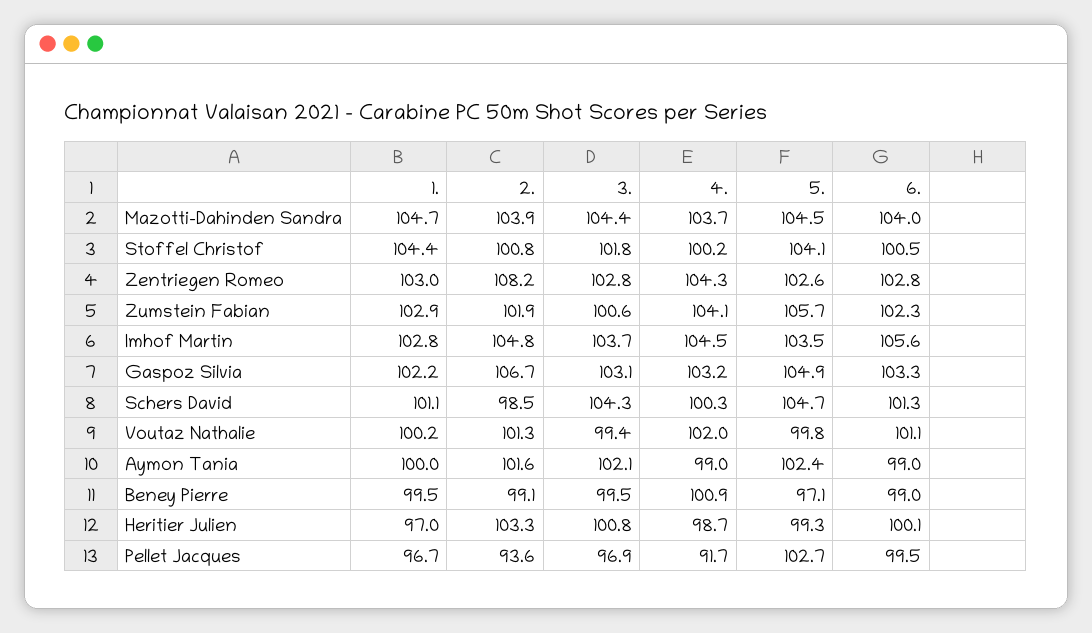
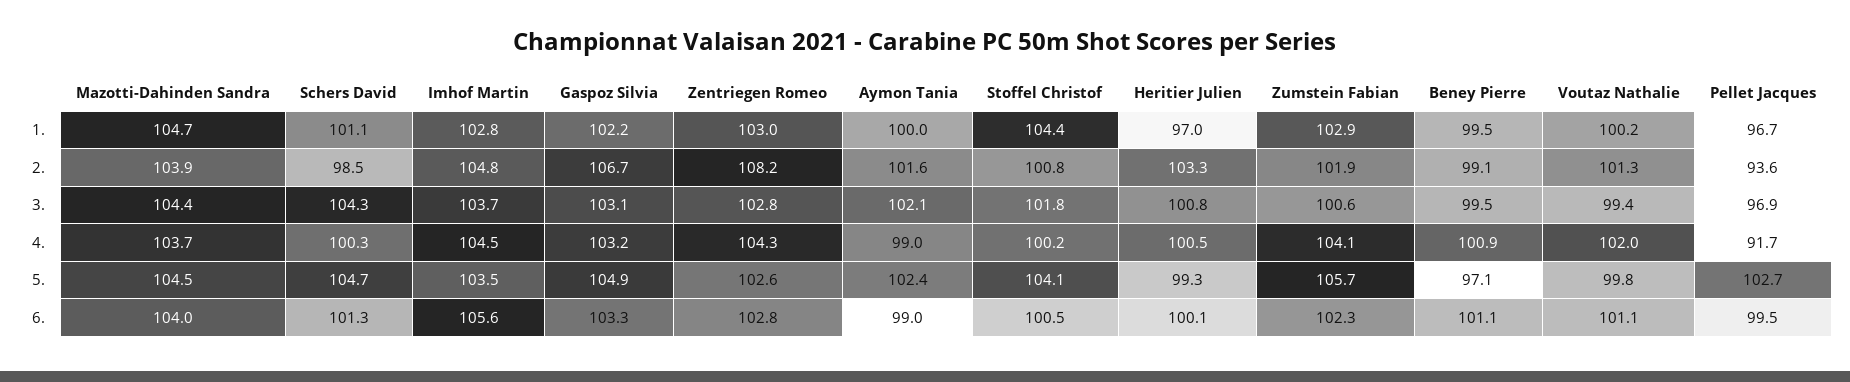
  {
    "1.": {
      "Mazotti-Dahinden Sandra": 104.7,
      "Stoffel Christof": 104.4,
      "Zentriegen Romeo": 103,
      "Zumstein Fabian": 102.9,
      "Imhof Martin": 102.8,
      "Gaspoz Silvia": 102.2,
      "Schers David": 101.1,
      "Voutaz Nathalie": 100.2,
      "Aymon Tania": 100,
      "Beney Pierre": 99.5,
      "Heritier Julien": 97,
      "Pellet Jacques": 96.7
    },
    "2.": {
      "Mazotti-Dahinden Sandra": 103.9,
      "Stoffel Christof": 100.8,
      "Zentriegen Romeo": 108.2,
      "Zumstein Fabian": 101.9,
      "Imhof Martin": 104.8,
      "Gaspoz Silvia": 106.7,
      "Schers David": 98.5,
      "Voutaz Nathalie": 101.3,
      "Aymon Tania": 101.6,
      "Beney Pierre": 99.1,
      "Heritier Julien": 103.3,
      "Pellet Jacques": 93.6
    },
    "3.": {
      "Mazotti-Dahinden Sandra": 104.4,
      "Stoffel Christof": 101.8,
      "Zentriegen Romeo": 102.8,
      "Zumstein Fabian": 100.6,
      "Imhof Martin": 103.7,
      "Gaspoz Silvia": 103.1,
      "Schers David": 104.3,
      "Voutaz Nathalie": 99.4,
      "Aymon Tania": 102.1,
      "Beney Pierre": 99.5,
      "Heritier Julien": 100.8,
      "Pellet Jacques": 96.9
    },
    "4.": {
      "Mazotti-Dahinden Sandra": 103.7,
      "Stoffel Christof": 100.2,
      "Zentriegen Romeo": 104.3,
      "Zumstein Fabian": 104.1,
      "Imhof Martin": 104.5,
      "Gaspoz Silvia": 103.2,
      "Schers David": 100.3,
      "Voutaz Nathalie": 102,
      "Aymon Tania": 99,
      "Beney Pierre": 100.9,
-     "Heritier Julien": 98.7,
+     "Heritier Julien": 100.5,
      "Pellet Jacques": 91.7
    },
    "5.": {
      "Mazotti-Dahinden Sandra": 104.5,
      "Stoffel Christof": 104.1,
      "Zentriegen Romeo": 102.6,
      "Zumstein Fabian": 105.7,
      "Imhof Martin": 103.5,
      "Gaspoz Silvia": 104.9,
      "Schers David": 104.7,
      "Voutaz Nathalie": 99.8,
      "Aymon Tania": 102.4,
      "Beney Pierre": 97.1,
      "Heritier Julien": 99.3,
      "Pellet Jacques": 102.7
    },
    "6.": {
      "Mazotti-Dahinden Sandra": 104,
      "Stoffel Christof": 100.5,
      "Zentriegen Romeo": 102.8,
      "Zumstein Fabian": 102.3,
      "Imhof Martin": 105.6,
      "Gaspoz Silvia": 103.3,
      "Schers David": 101.3,
      "Voutaz Nathalie": 101.1,
      "Aymon Tania": 99,
-     "Beney Pierre": 99,
+     "Beney Pierre": 101.1,
      "Heritier Julien": 100.1,
      "Pellet Jacques": 99.5
    }
  }

